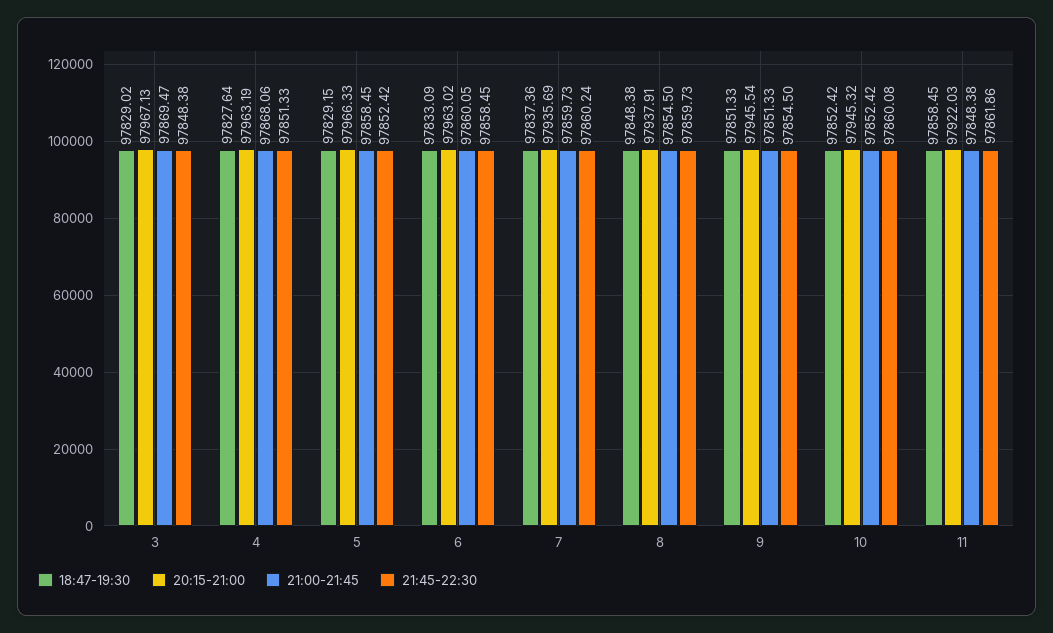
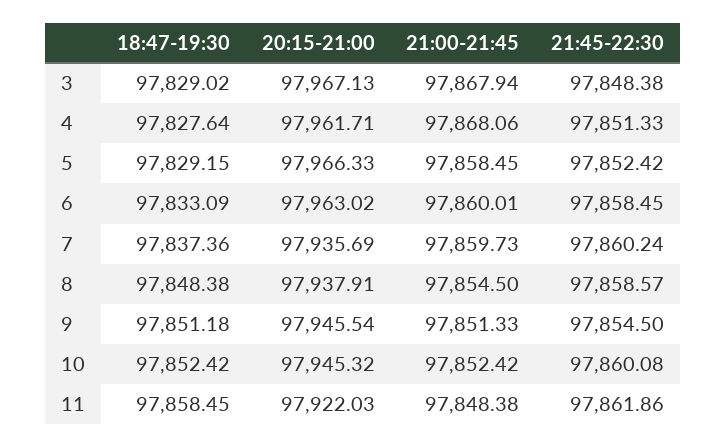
  {
    "18:47-19:30": {
      "3": 97829.02,
      "4": 97827.64,
      "5": 97829.15,
      "6": 97833.09,
      "7": 97837.36,
      "8": 97848.38,
-     "9": 97851.33,
+     "9": 97851.18,
      "10": 97852.42,
      "11": 97858.45
    },
    "20:15-21:00": {
      "3": 97967.13,
-     "4": 97963.19,
+     "4": 97961.71,
      "5": 97966.33,
      "6": 97963.02,
      "7": 97935.69,
      "8": 97937.91,
      "9": 97945.54,
      "10": 97945.32,
      "11": 97922.03
    },
    "21:00-21:45": {
-     "3": 97869.47,
+     "3": 97867.94,
      "4": 97868.06,
      "5": 97858.45,
-     "6": 97860.05,
+     "6": 97860.01,
      "7": 97859.73,
      "8": 97854.5,
      "9": 97851.33,
      "10": 97852.42,
      "11": 97848.38
    },
    "21:45-22:30": {
      "3": 97848.38,
      "4": 97851.33,
      "5": 97852.42,
      "6": 97858.45,
      "7": 97860.24,
-     "8": 97859.73,
+     "8": 97858.57,
      "9": 97854.5,
      "10": 97860.08,
      "11": 97861.86
    }
  }

